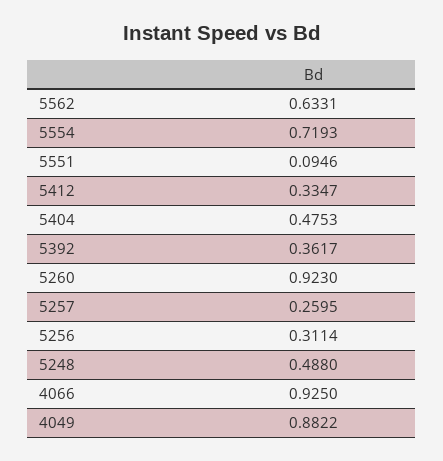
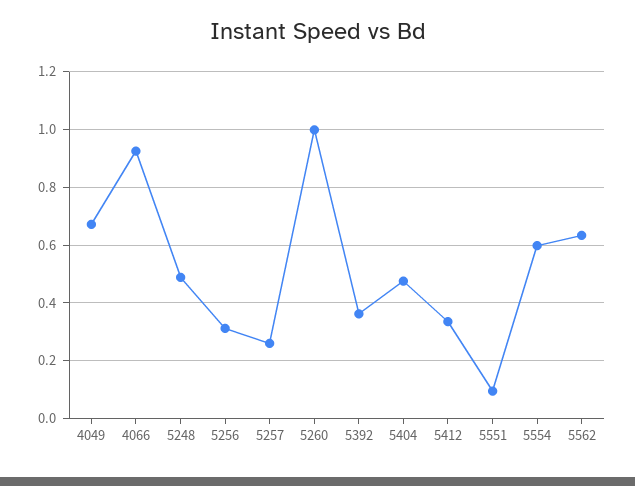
  {
    "5562": 0.6331,
-   "5554": 0.7193,
+   "5554": 0.6,
    "5551": 0.0946,
    "5412": 0.3347,
    "5404": 0.4753,
    "5392": 0.3617,
-   "5260": 0.923,
+   "5260": 1,
    "5257": 0.2595,
    "5256": 0.3114,
    "5248": 0.488,
    "4066": 0.925,
-   "4049": 0.8822
+   "4049": 0.675
  }

